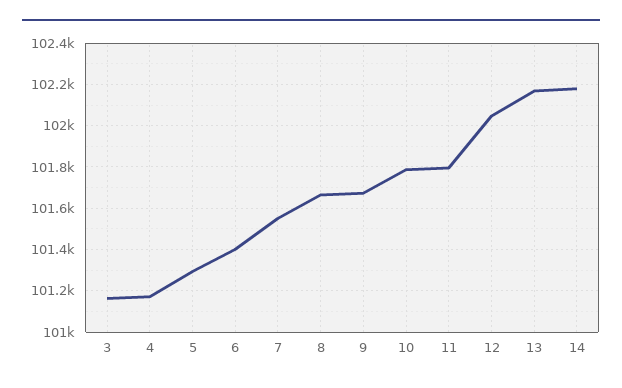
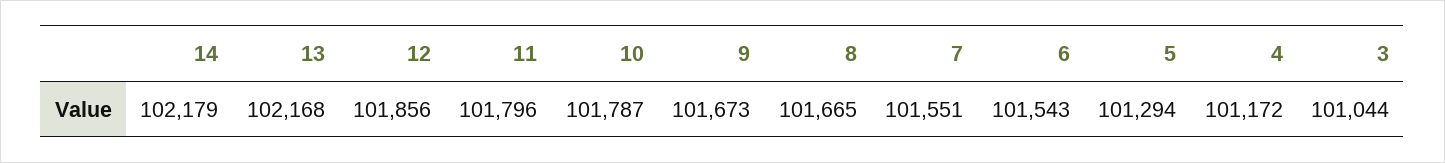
  {
-   "3": 101150,
+   "3": 101044,
    "4": 101172,
    "5": 101294,
-   "6": 101400,
+   "6": 101543,
    "7": 101551,
    "8": 101665,
    "9": 101673,
    "10": 101787,
    "11": 101796,
-   "12": 102050,
+   "12": 101856,
    "13": 102168,
    "14": 102179
  }

